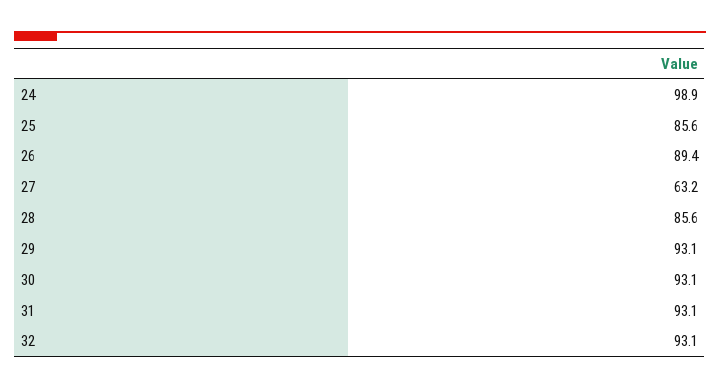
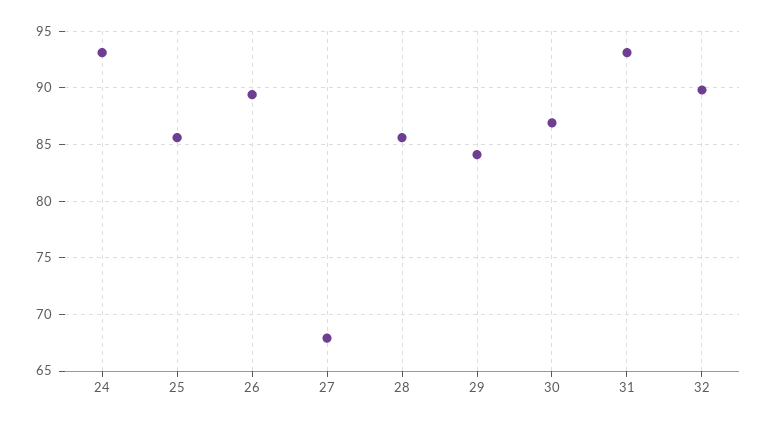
  {
-   "24": 98.9,
+   "24": 93,
    "25": 85.6,
    "26": 89.4,
-   "27": 63.2,
+   "27": 68,
    "28": 85.6,
-   "29": 93.1,
+   "29": 84,
-   "30": 93.1,
+   "30": 87,
    "31": 93.1,
-   "32": 93.1
+   "32": 90
  }

